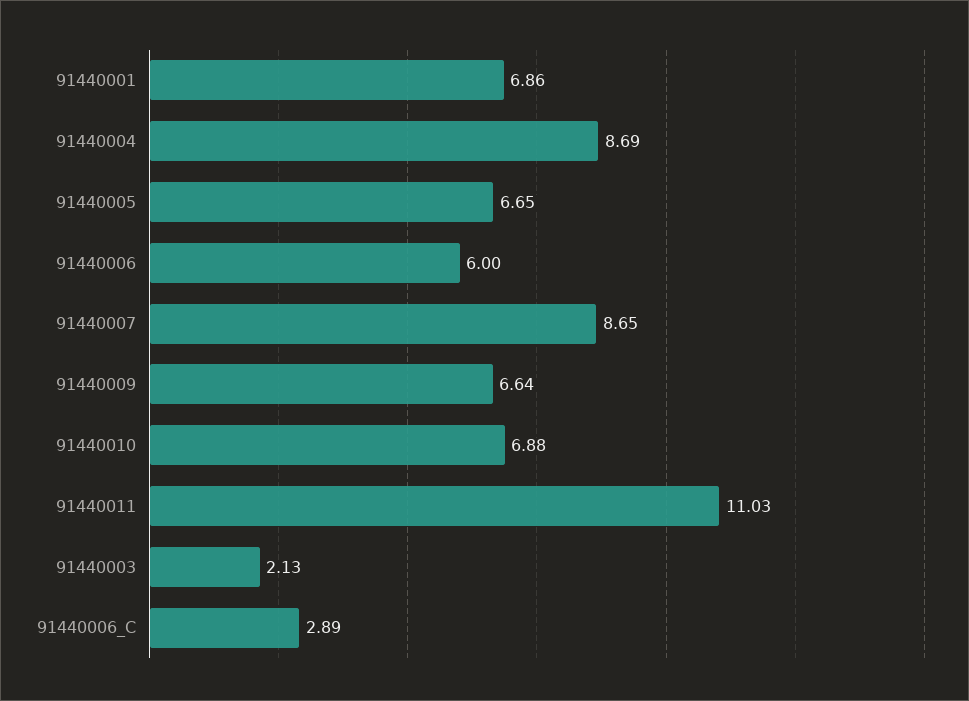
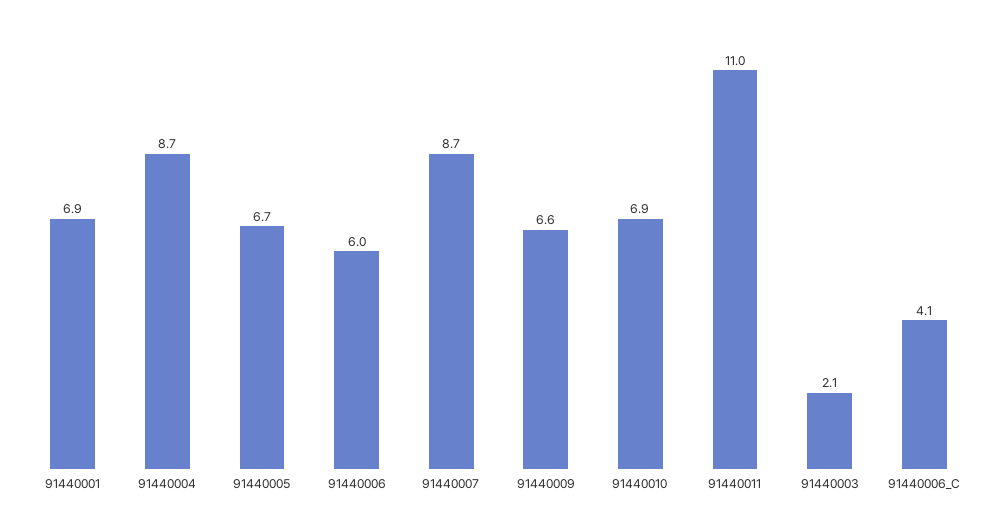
  {
    "91440001": 6.86,
    "91440004": 8.69,
    "91440005": 6.65,
    "91440006": 6,
    "91440007": 8.65,
    "91440009": 6.64,
    "91440010": 6.88,
    "91440011": 11.03,
    "91440003": 2.13,
-   "91440006_C": 2.89
+   "91440006_C": 4.1
  }

